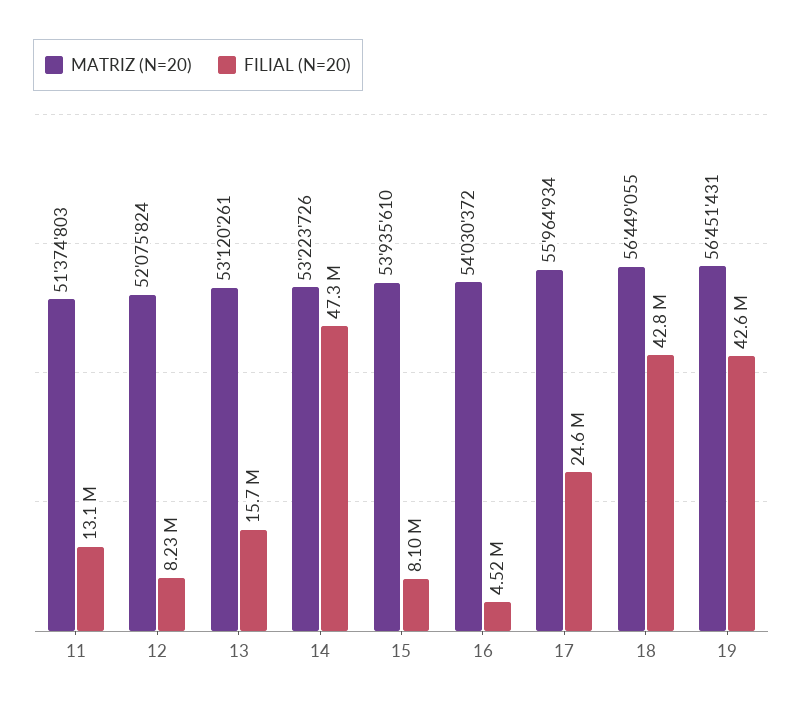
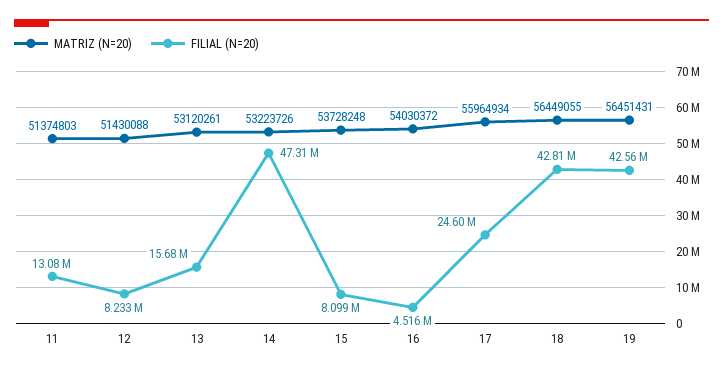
  {
    "MATRIZ (N=20)": {
      "11": 51374803,
-     "12": 52075824,
+     "12": 51430088,
      "13": 53120261,
      "14": 53223726,
-     "15": 53935610,
+     "15": 53728248,
      "16": 54030372,
      "17": 55964934,
      "18": 56449055,
      "19": 56451431
    },
    "FILIAL (N=20)": {
      "11": 13080000,
      "12": 8233000,
      "13": 15680000,
      "14": 47310000,
      "15": 8099000,
      "16": 4516000,
      "17": 24600000,
      "18": 42810000,
      "19": 42560000
    }
  }

